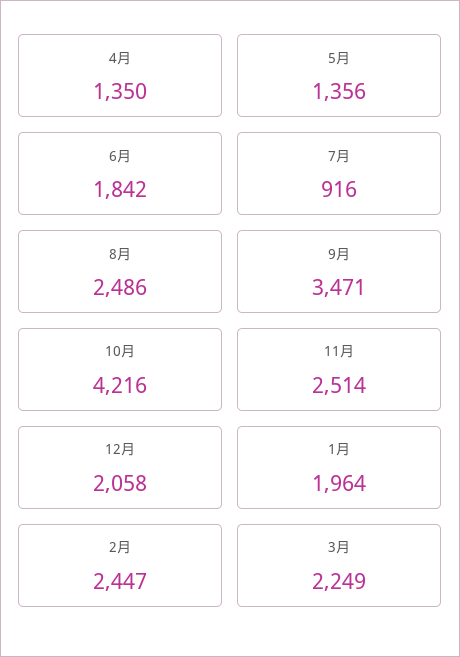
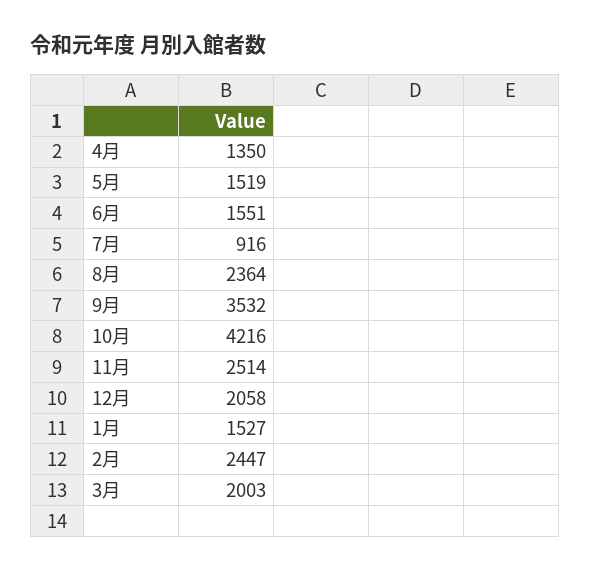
  {
    "4月": 1350,
-   "5月": 1356,
+   "5月": 1519,
-   "6月": 1842,
+   "6月": 1551,
    "7月": 916,
-   "8月": 2486,
+   "8月": 2364,
-   "9月": 3471,
+   "9月": 3532,
    "10月": 4216,
    "11月": 2514,
    "12月": 2058,
-   "1月": 1964,
+   "1月": 1527,
    "2月": 2447,
-   "3月": 2249
+   "3月": 2003
  }

